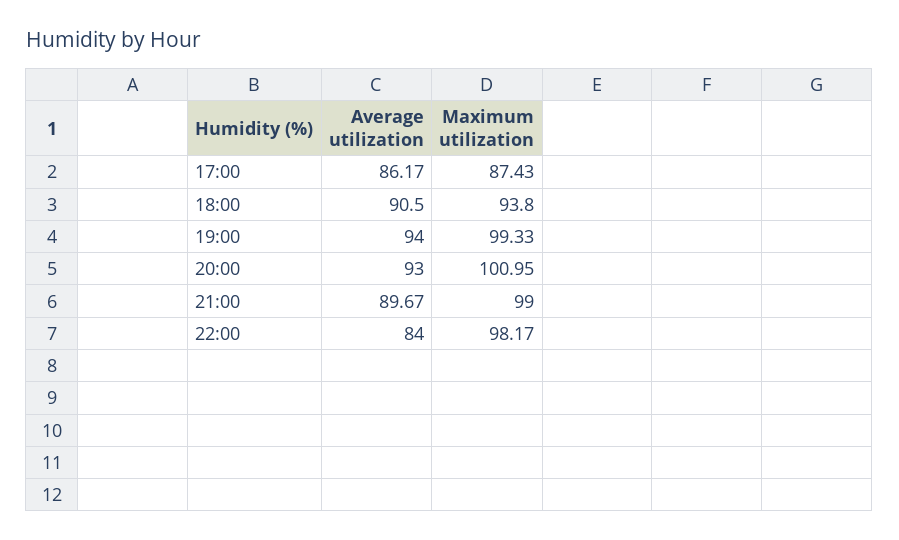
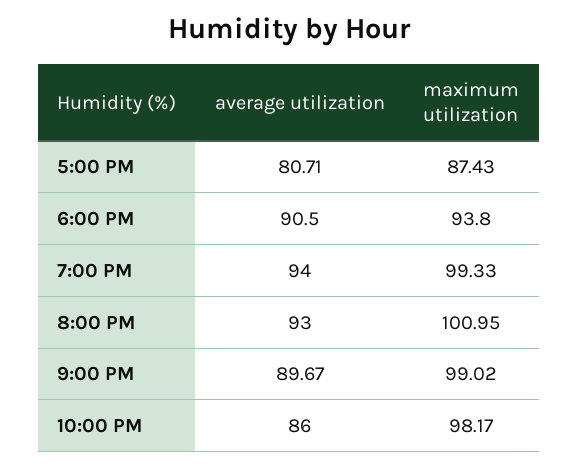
  {
    "Average utilization": {
-     "17:00": 86.17,
+     "17:00": 80.71,
      "18:00": 90.5,
      "19:00": 94,
      "20:00": 93,
      "21:00": 89.67,
-     "22:00": 84
+     "22:00": 86
    },
    "Maximum utilization": {
      "17:00": 87.43,
      "18:00": 93.8,
      "19:00": 99.33,
      "20:00": 100.95,
-     "21:00": 99,
+     "21:00": 99.02,
      "22:00": 98.17
    }
  }

